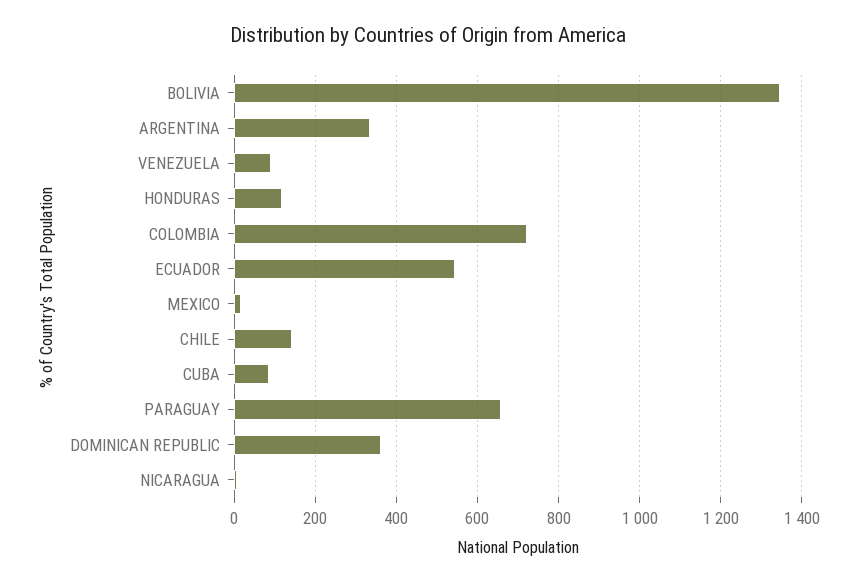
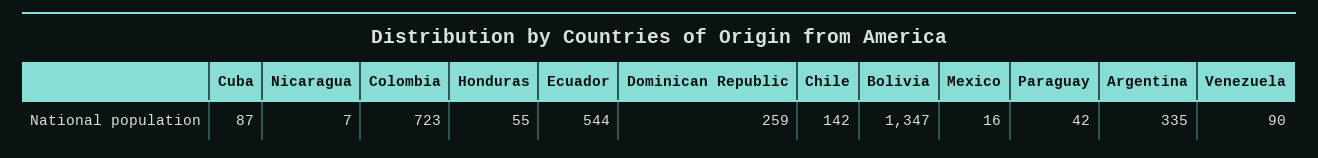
  {
    "BOLIVIA": 1347,
    "ARGENTINA": 335,
    "VENEZUELA": 90,
-   "HONDURAS": 120,
+   "HONDURAS": 55,
    "COLOMBIA": 723,
    "ECUADOR": 544,
    "MEXICO": 16,
    "CHILE": 142,
    "CUBA": 87,
-   "PARAGUAY": 660,
+   "PARAGUAY": 42,
-   "DOMINICAN REPUBLIC": 360,
+   "DOMINICAN REPUBLIC": 259,
    "NICARAGUA": 7
  }

